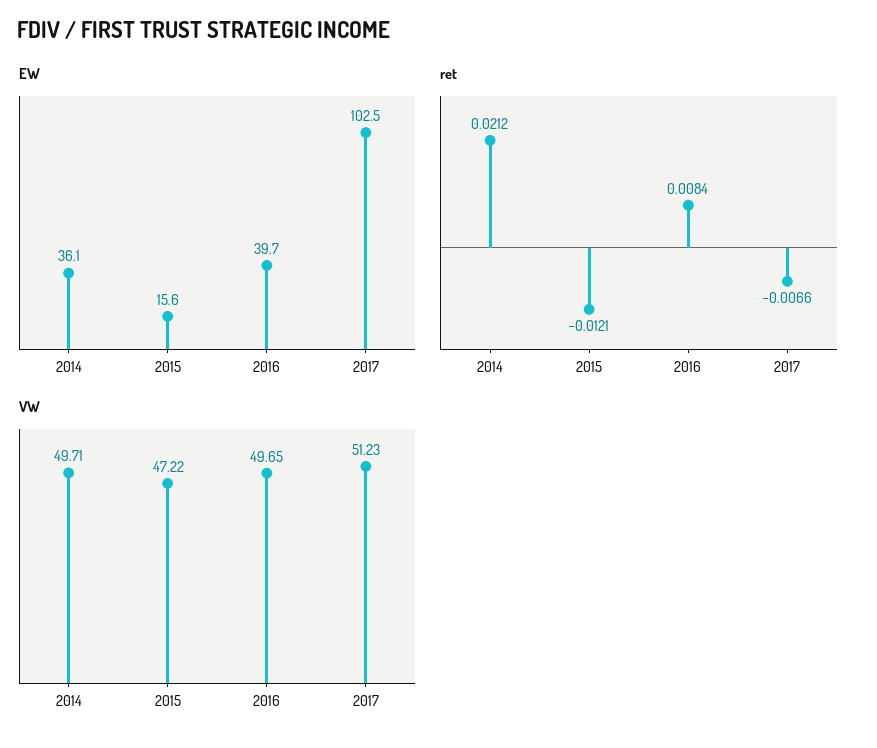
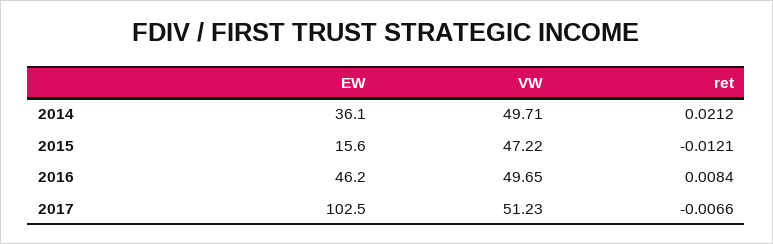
  {
    "EW": {
      "2014": 36.1,
      "2015": 15.6,
-     "2016": 39.7,
+     "2016": 46.2,
      "2017": 102.5
    },
    "ret": {
      "2014": 0.0212,
      "2015": -0.0121,
      "2016": 0.0084,
      "2017": -0.0066
    },
    "VW": {
      "2014": 49.71,
      "2015": 47.22,
      "2016": 49.65,
      "2017": 51.23
    }
  }

